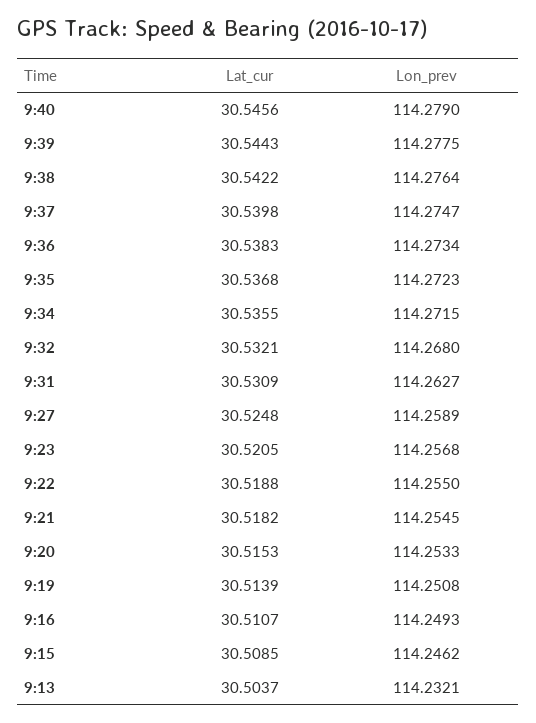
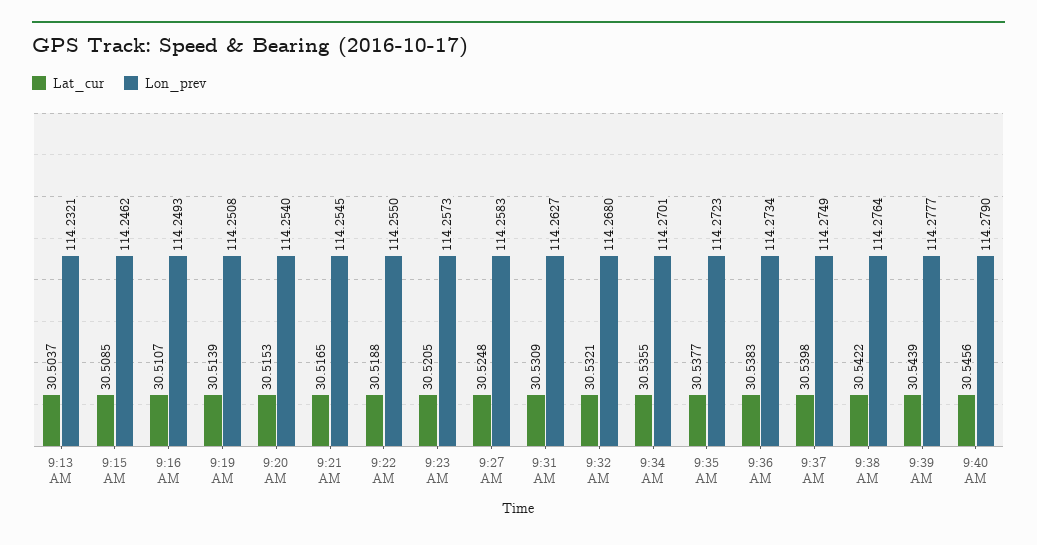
  {
    "Lat_cur": {
      "9:40": 30.5456,
-     "9:39": 30.5443,
+     "9:39": 30.5439,
      "9:38": 30.5422,
      "9:37": 30.5398,
      "9:36": 30.5383,
-     "9:35": 30.5368,
+     "9:35": 30.5377,
      "9:34": 30.5355,
      "9:32": 30.5321,
      "9:31": 30.5309,
      "9:27": 30.5248,
      "9:23": 30.5205,
      "9:22": 30.5188,
-     "9:21": 30.5182,
+     "9:21": 30.5165,
      "9:20": 30.5153,
      "9:19": 30.5139,
      "9:16": 30.5107,
      "9:15": 30.5085,
      "9:13": 30.5037
    },
    "Lon_prev": {
      "9:40": 114.279,
-     "9:39": 114.2775,
+     "9:39": 114.2777,
      "9:38": 114.2764,
-     "9:37": 114.2747,
+     "9:37": 114.2749,
      "9:36": 114.2734,
      "9:35": 114.2723,
-     "9:34": 114.2715,
+     "9:34": 114.2701,
      "9:32": 114.268,
      "9:31": 114.2627,
-     "9:27": 114.2589,
+     "9:27": 114.2583,
-     "9:23": 114.2568,
+     "9:23": 114.2573,
      "9:22": 114.255,
      "9:21": 114.2545,
-     "9:20": 114.2533,
+     "9:20": 114.254,
      "9:19": 114.2508,
      "9:16": 114.2493,
      "9:15": 114.2462,
      "9:13": 114.2321
    }
  }

